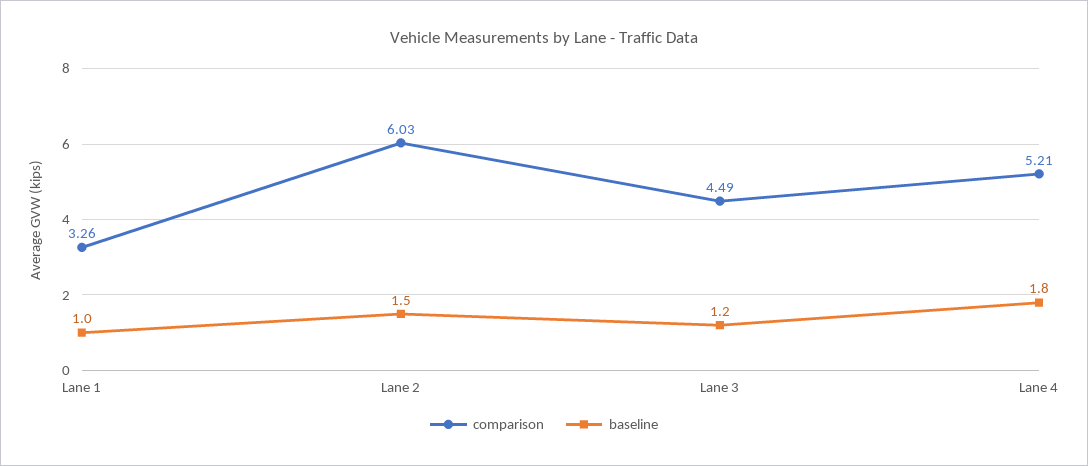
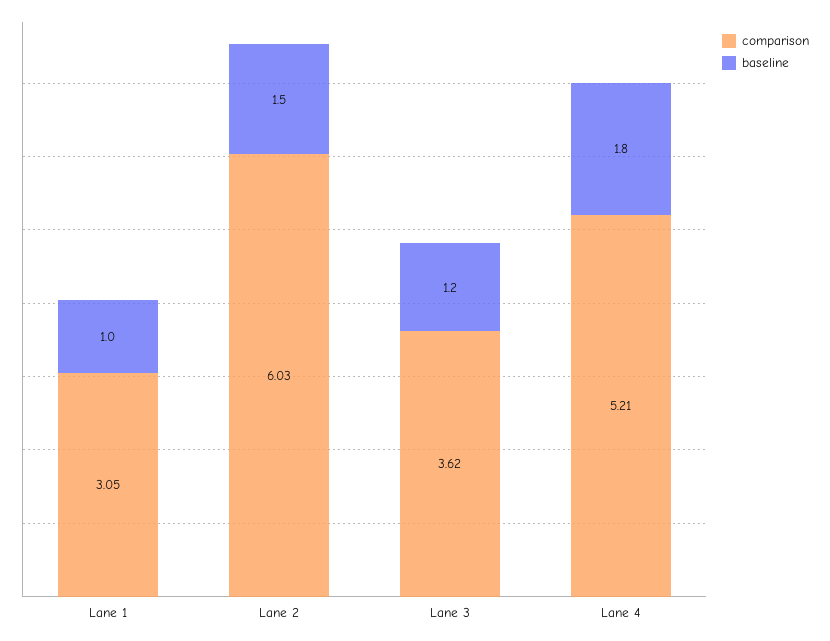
  {
    "comparison": {
-     "Lane 1": 3.26,
+     "Lane 1": 3.05,
      "Lane 2": 6.03,
-     "Lane 3": 4.49,
+     "Lane 3": 3.62,
      "Lane 4": 5.21
    },
    "baseline": {
      "Lane 1": 1,
      "Lane 2": 1.5,
      "Lane 3": 1.2,
      "Lane 4": 1.8
    }
  }

